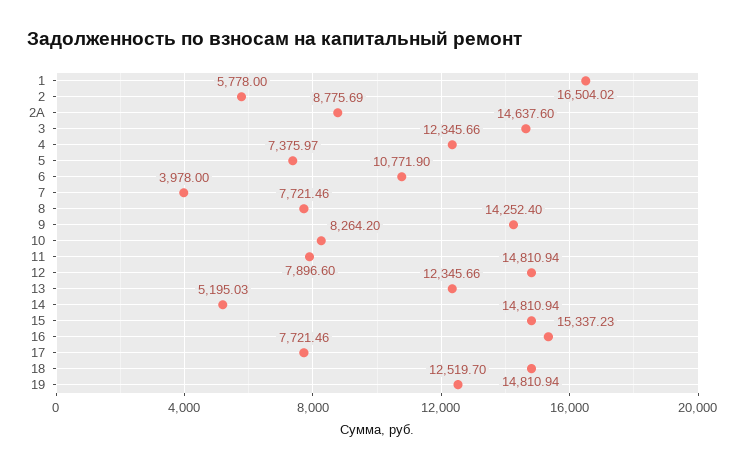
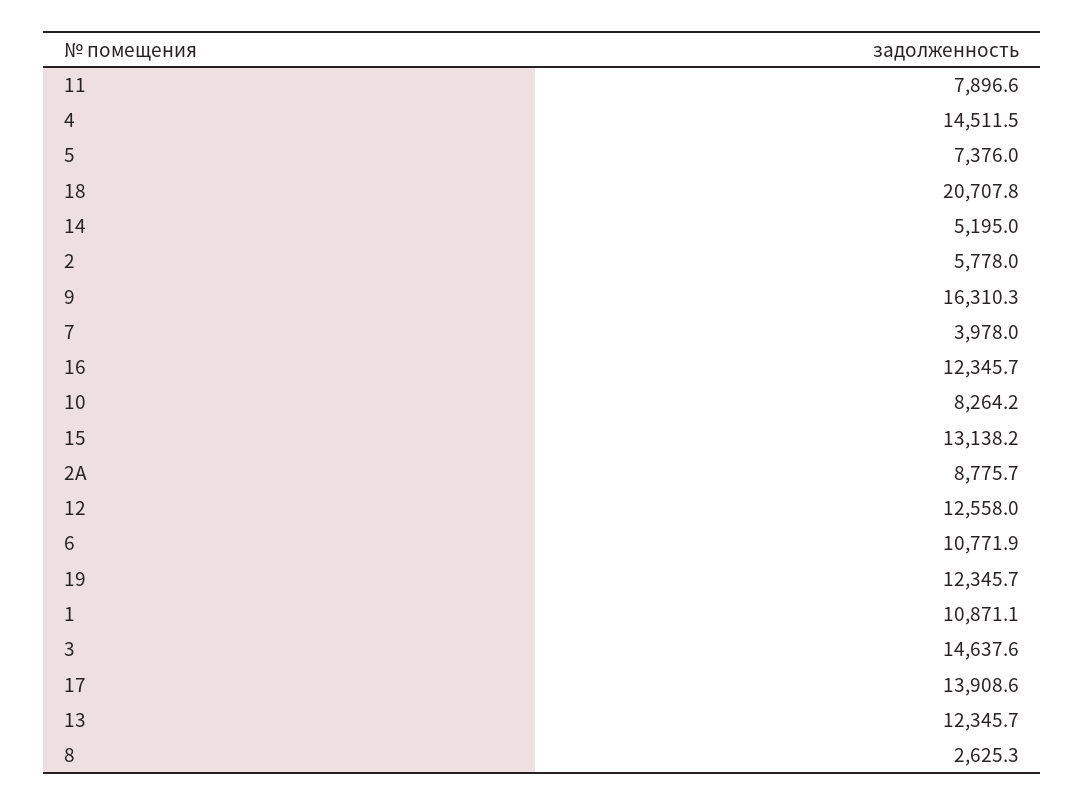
  {
-   "1": 16504.02,
+   "1": 10871.1,
    "2": 5778,
    "2А": 8775.69,
    "3": 14637.6,
-   "4": 12345.66,
+   "4": 14511.5,
    "5": 7375.97,
    "6": 10771.9,
    "7": 3978,
-   "8": 7721.46,
+   "8": 2625.3,
-   "9": 14252.4,
+   "9": 16310.3,
    "10": 8264.2,
    "11": 7896.6,
-   "12": 14810.94,
+   "12": 12558,
    "13": 12345.66,
    "14": 5195.03,
-   "15": 14810.94,
+   "15": 13138.2,
-   "16": 15337.23,
+   "16": 12345.7,
-   "17": 7721.46,
+   "17": 13908.6,
-   "18": 14810.94,
+   "18": 20707.8,
-   "19": 12519.7
+   "19": 12345.7
  }

